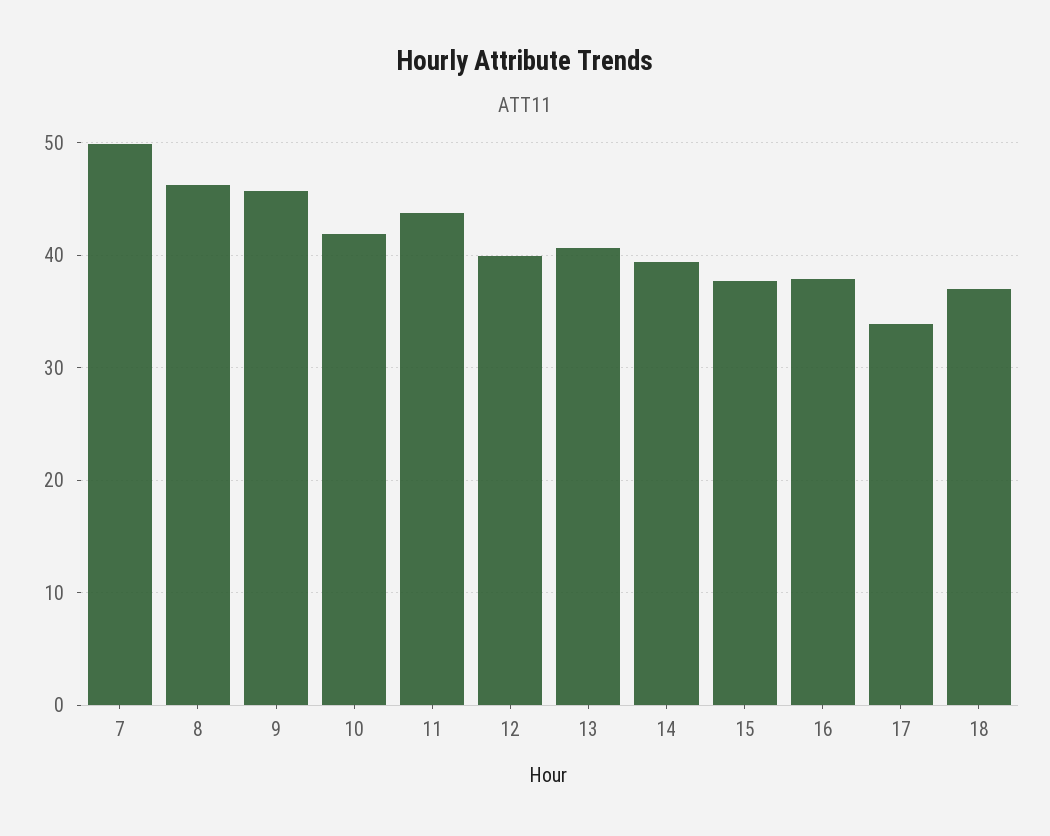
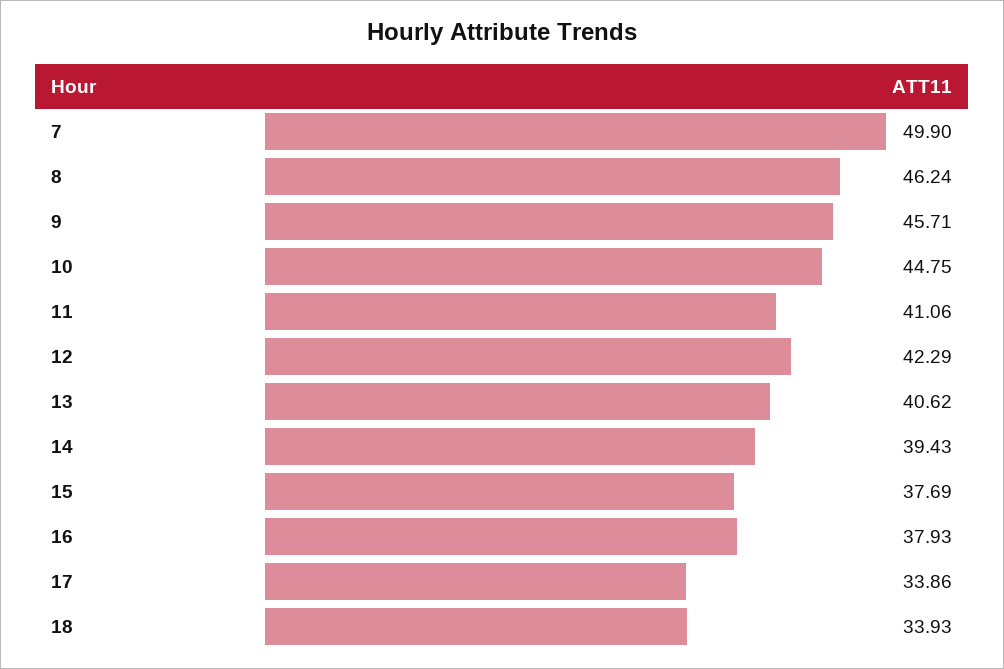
  {
    "7": 49.9,
    "8": 46.24,
    "9": 45.71,
-   "10": 42,
+   "10": 44.75,
-   "11": 44,
+   "11": 41.06,
-   "12": 40,
+   "12": 42.29,
    "13": 40.62,
    "14": 39.43,
    "15": 37.69,
    "16": 37.93,
    "17": 33.86,
-   "18": 37
+   "18": 33.93
  }

